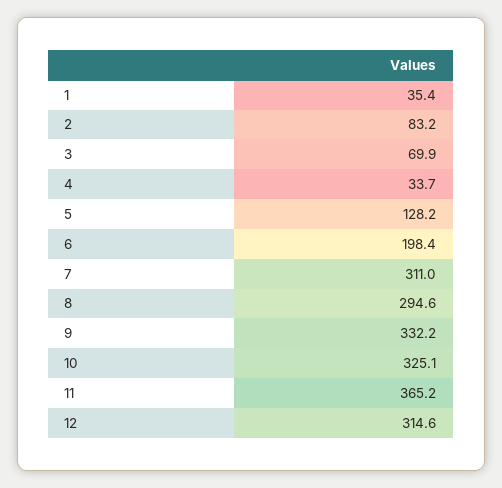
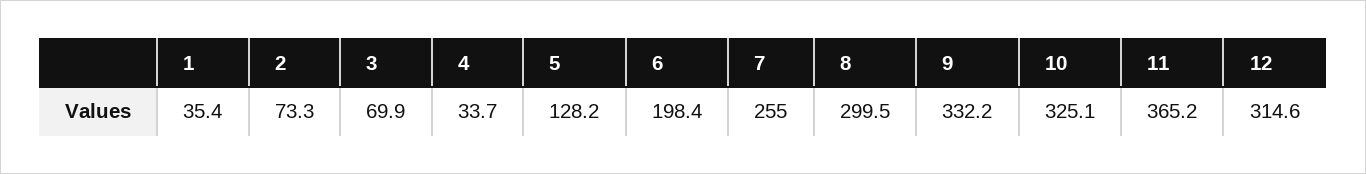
  {
    "1": 35.4,
-   "2": 83.2,
+   "2": 73.3,
    "3": 69.9,
    "4": 33.7,
    "5": 128.2,
    "6": 198.4,
-   "7": 311,
+   "7": 255,
-   "8": 294.6,
+   "8": 299.5,
    "9": 332.2,
    "10": 325.1,
    "11": 365.2,
    "12": 314.6
  }

